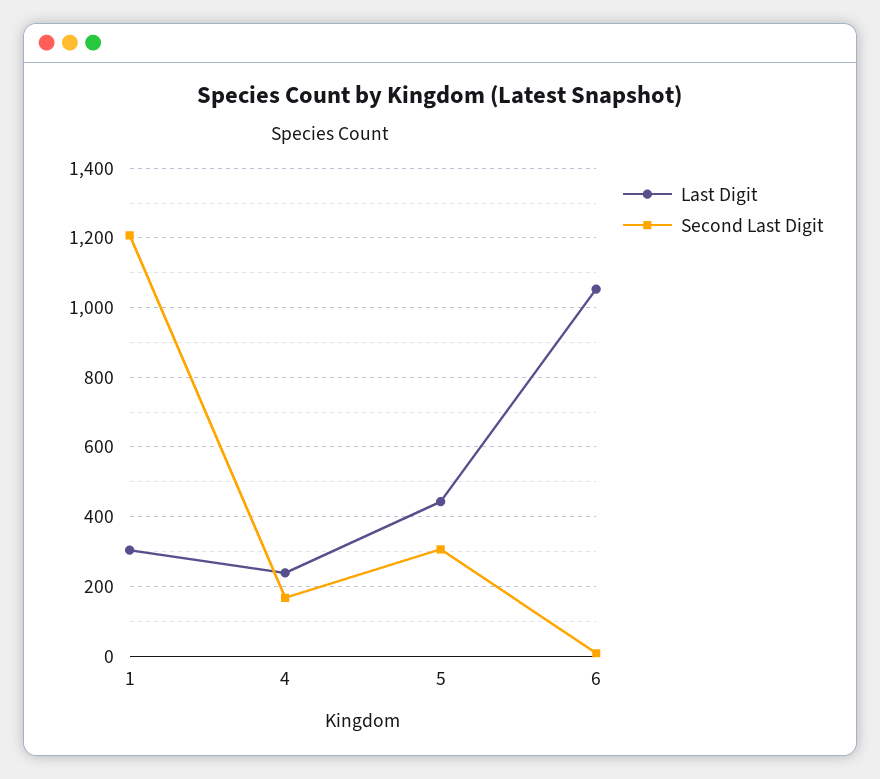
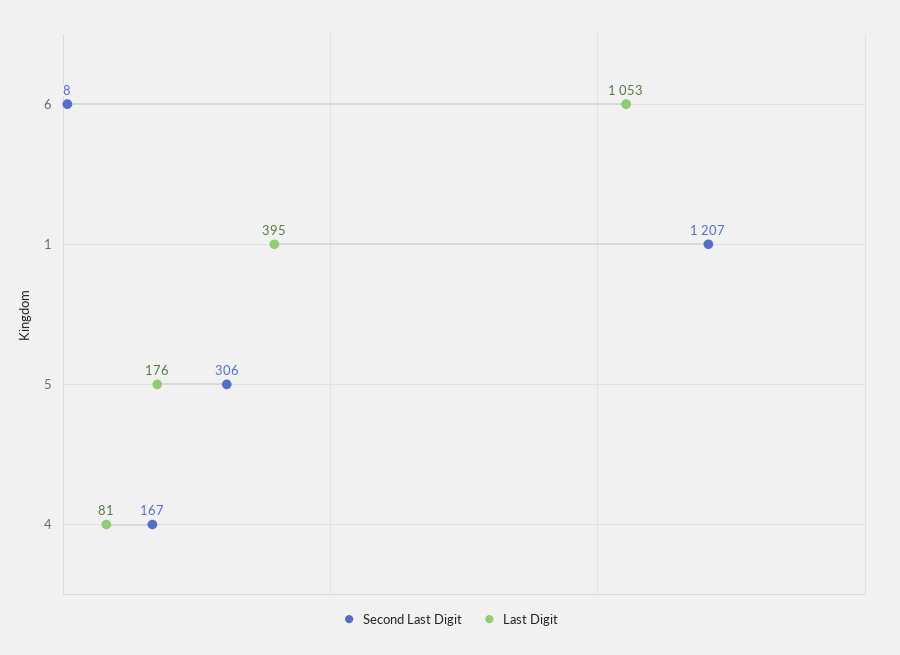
  {
    "Last Digit": {
-     "1": 300,
+     "1": 395,
-     "4": 240,
+     "4": 81,
-     "5": 440,
+     "5": 176,
      "6": 1053
    },
    "Second Last Digit": {
      "1": 1207,
      "4": 167,
      "5": 306,
      "6": 8
    }
  }

